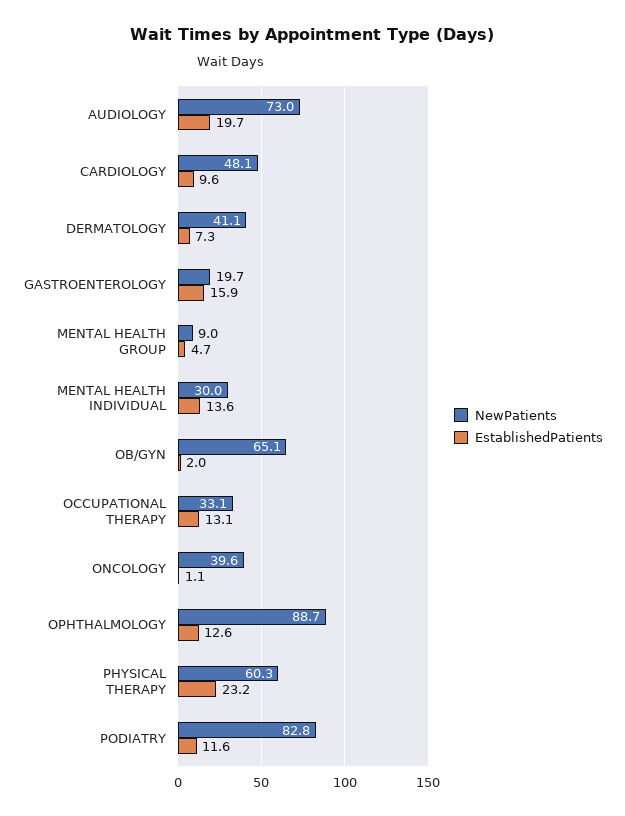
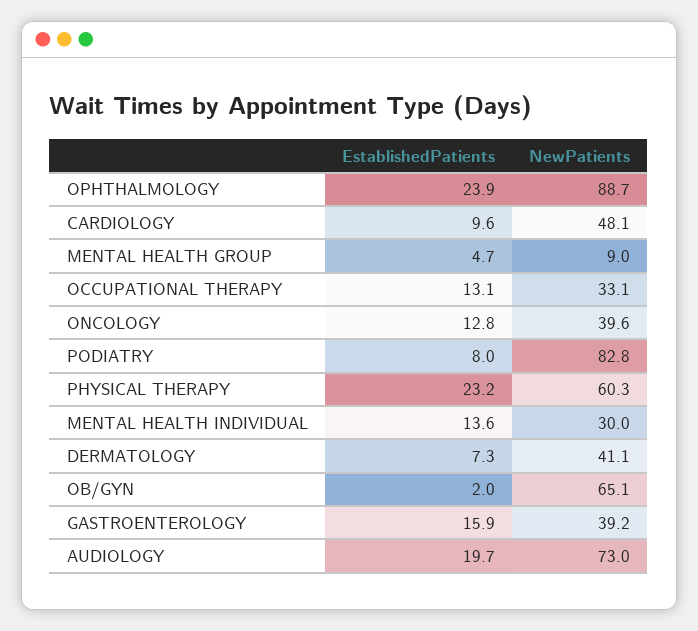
  {
    "NewPatients": {
      "AUDIOLOGY": 73,
      "CARDIOLOGY": 48.1,
      "DERMATOLOGY": 41.1,
-     "GASTROENTEROLOGY": 19.7,
+     "GASTROENTEROLOGY": 39.2,
      "MENTAL HEALTH GROUP": 9,
      "MENTAL HEALTH INDIVIDUAL": 30,
      "OB/GYN": 65.1,
      "OCCUPATIONAL THERAPY": 33.1,
      "ONCOLOGY": 39.6,
      "OPHTHALMOLOGY": 88.7,
      "PHYSICAL THERAPY": 60.3,
      "PODIATRY": 82.8
    },
    "EstablishedPatients": {
      "AUDIOLOGY": 19.7,
      "CARDIOLOGY": 9.6,
      "DERMATOLOGY": 7.3,
      "GASTROENTEROLOGY": 15.9,
      "MENTAL HEALTH GROUP": 4.7,
      "MENTAL HEALTH INDIVIDUAL": 13.6,
      "OB/GYN": 2,
      "OCCUPATIONAL THERAPY": 13.1,
-     "ONCOLOGY": 1.1,
+     "ONCOLOGY": 12.8,
-     "OPHTHALMOLOGY": 12.6,
+     "OPHTHALMOLOGY": 23.9,
      "PHYSICAL THERAPY": 23.2,
-     "PODIATRY": 11.6
+     "PODIATRY": 8
    }
  }

